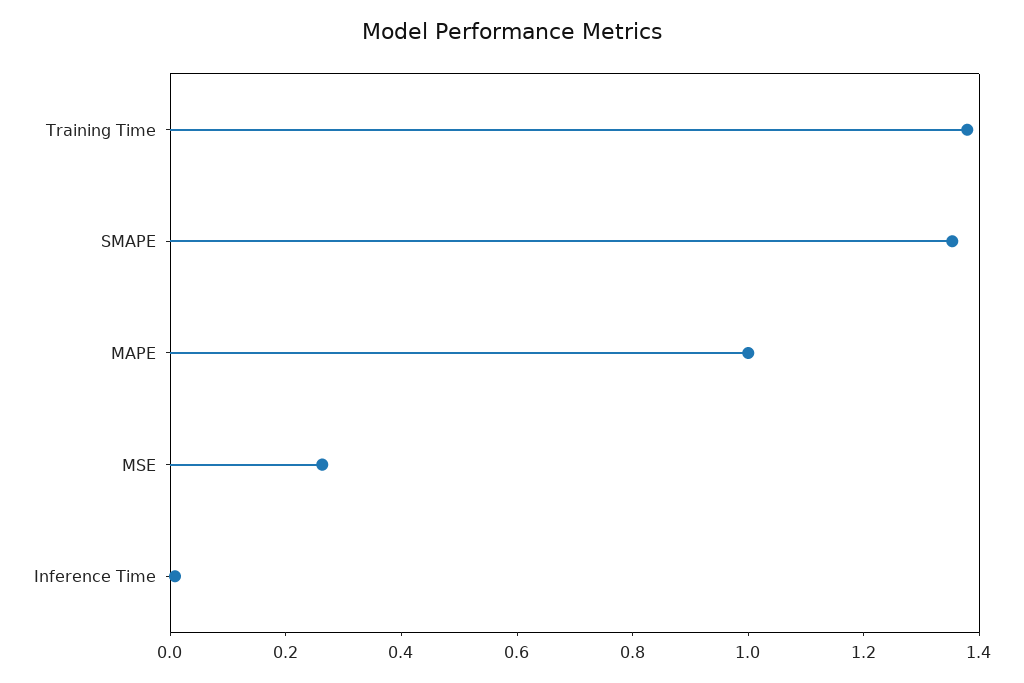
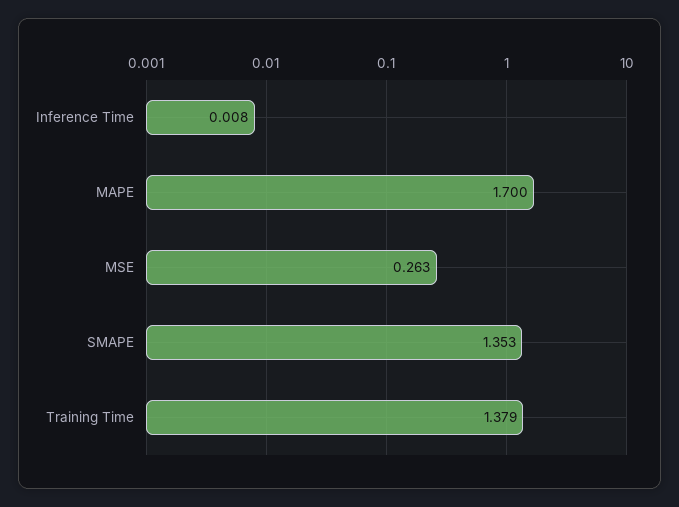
  {
    "Training Time": 1.379,
    "SMAPE": 1.353,
-   "MAPE": 1,
+   "MAPE": 1.7,
    "MSE": 0.263,
    "Inference Time": 0.008
  }

